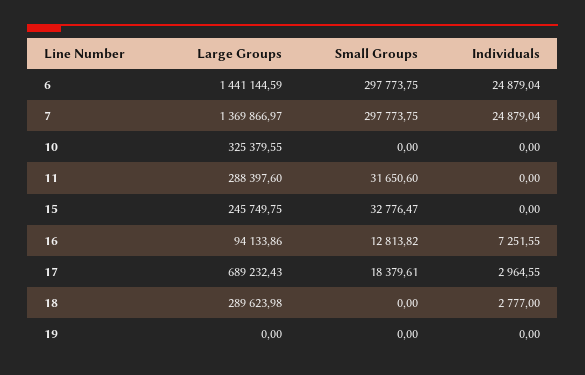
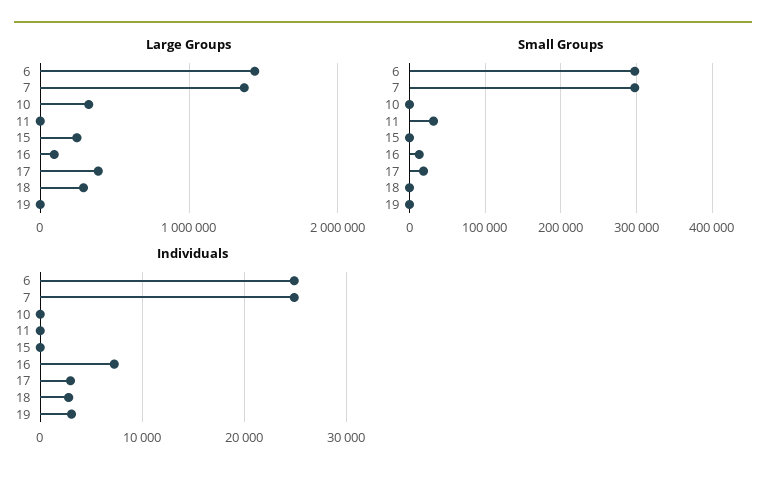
  {
    "Large Groups": {
      "6": 1441144.59,
      "7": 1369866.97,
      "10": 325379.55,
-     "11": 288397.6,
+     "11": 0,
      "15": 245749.75,
      "16": 94133.86,
-     "17": 689232.43,
+     "17": 400000,
      "18": 289623.98,
      "19": 0
    },
    "Small Groups": {
      "6": 297773.75,
      "7": 297773.75,
      "10": 0,
      "11": 31650.6,
-     "15": 32776.47,
+     "15": 0,
      "16": 12813.82,
      "17": 18379.61,
      "18": 0,
      "19": 0
    },
    "Individuals": {
      "6": 24879.04,
      "7": 24879.04,
      "10": 0,
      "11": 0,
      "15": 0,
      "16": 7251.55,
      "17": 2964.55,
      "18": 2777,
-     "19": 0
+     "19": 3000
    }
  }

